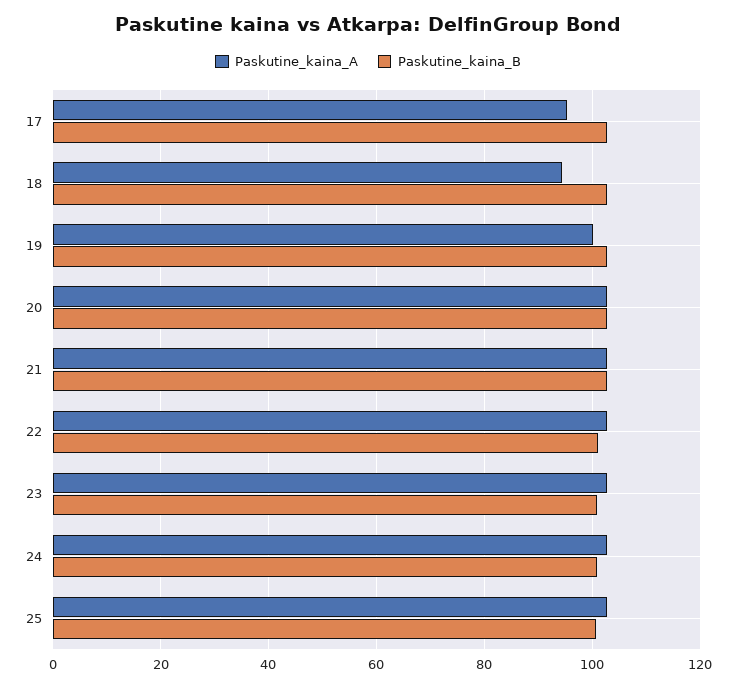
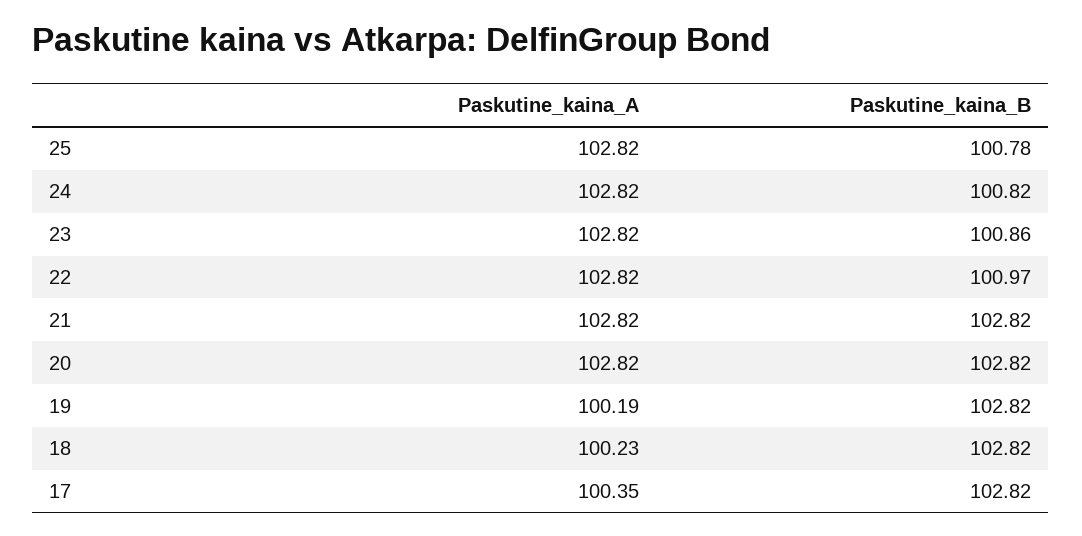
  {
    "Paskutine_kaina_A": {
-     "17": 96,
+     "17": 100.35,
-     "18": 94,
+     "18": 100.23,
      "19": 100.19,
      "20": 102.82,
      "21": 102.82,
      "22": 102.82,
      "23": 102.82,
      "24": 102.82,
      "25": 102.82
    },
    "Paskutine_kaina_B": {
      "17": 102.82,
      "18": 102.82,
      "19": 102.82,
      "20": 102.82,
      "21": 102.82,
      "22": 100.97,
      "23": 100.86,
      "24": 100.82,
      "25": 100.78
    }
  }

